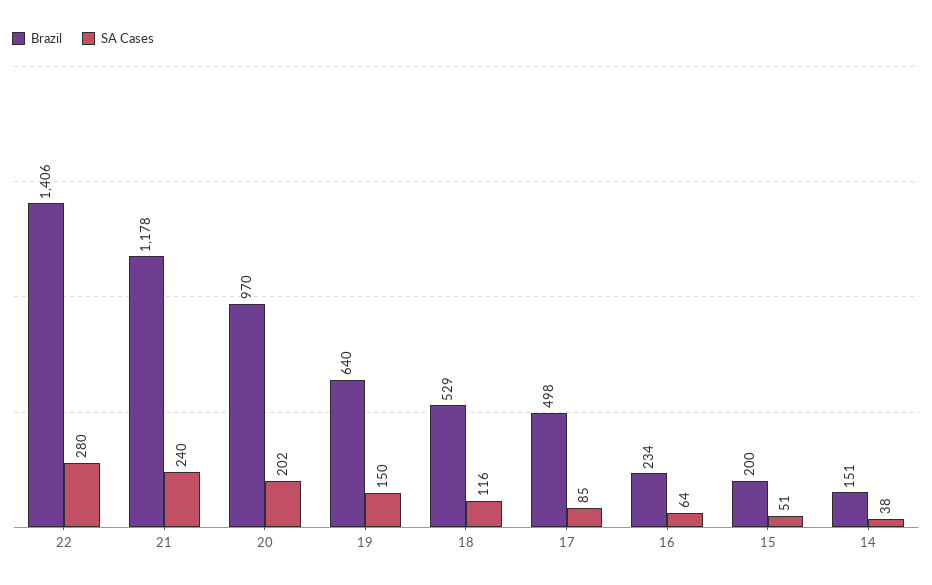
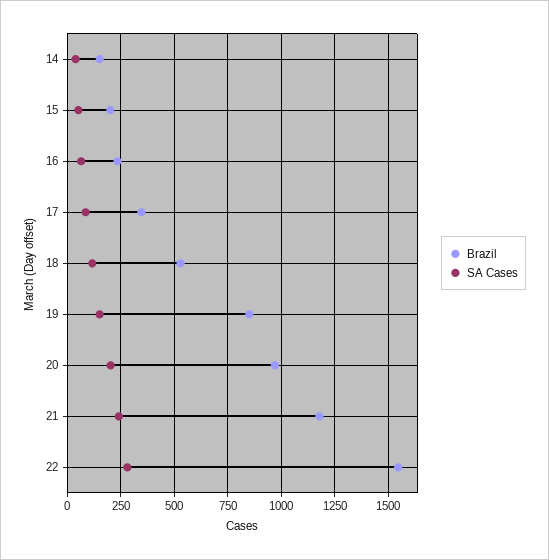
  {
    "Brazil": {
-     "22": 1406,
+     "22": 1550,
      "21": 1178,
      "20": 970,
-     "19": 640,
+     "19": 850,
      "18": 529,
-     "17": 498,
+     "17": 350,
      "16": 234,
      "15": 200,
      "14": 151
    },
    "SA Cases": {
      "22": 280,
      "21": 240,
      "20": 202,
      "19": 150,
      "18": 116,
      "17": 85,
      "16": 64,
      "15": 51,
      "14": 38
    }
  }

